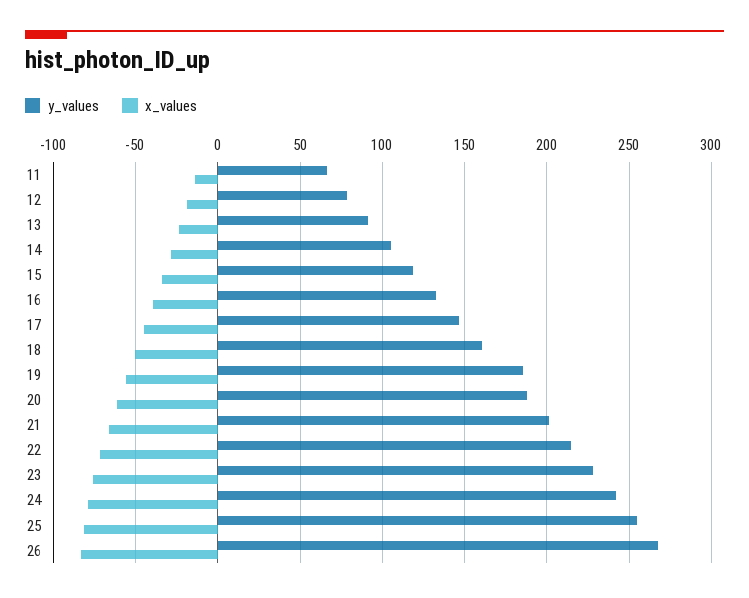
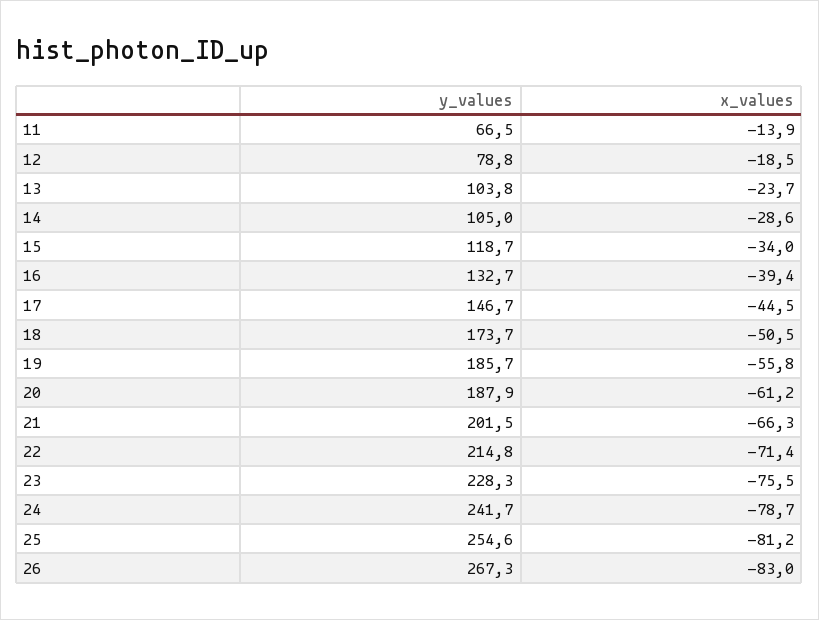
  {
    "y_values": {
      "11": 66.5,
      "12": 78.8,
-     "13": 90,
+     "13": 103.8,
      "14": 105,
      "15": 118.7,
      "16": 132.7,
      "17": 146.7,
-     "18": 160,
+     "18": 173.7,
      "19": 185.7,
      "20": 187.9,
      "21": 201.5,
      "22": 214.8,
      "23": 228.3,
      "24": 241.7,
      "25": 254.6,
      "26": 267.3
    },
    "x_values": {
      "11": -13.9,
      "12": -18.5,
      "13": -23.7,
      "14": -28.6,
      "15": -34,
      "16": -39.4,
      "17": -44.5,
      "18": -50.5,
      "19": -55.8,
      "20": -61.2,
      "21": -66.3,
      "22": -71.4,
      "23": -75.5,
      "24": -78.7,
      "25": -81.2,
      "26": -83
    }
  }

